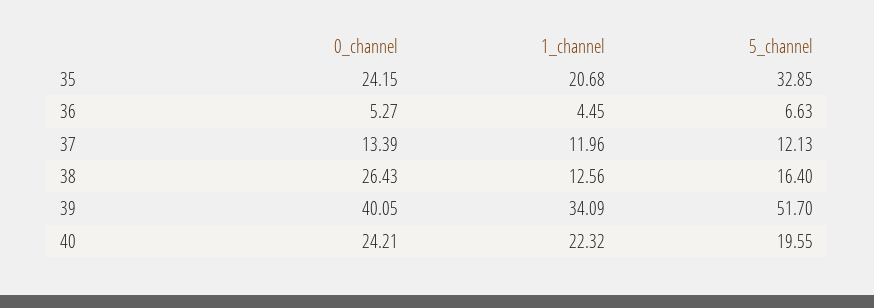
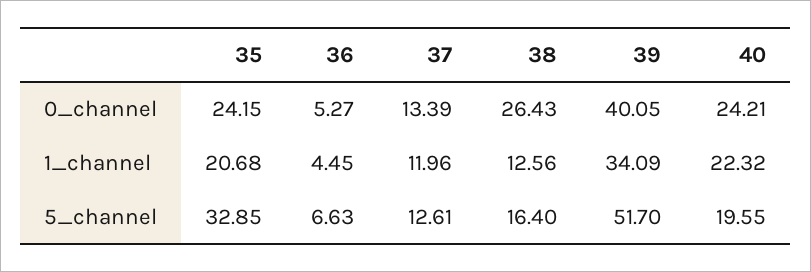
  {
    "0_channel": {
      "35": 24.15,
      "36": 5.27,
      "37": 13.39,
      "38": 26.43,
      "39": 40.05,
      "40": 24.21
    },
    "1_channel": {
      "35": 20.68,
      "36": 4.45,
      "37": 11.96,
      "38": 12.56,
      "39": 34.09,
      "40": 22.32
    },
    "5_channel": {
      "35": 32.85,
      "36": 6.63,
-     "37": 12.13,
+     "37": 12.61,
      "38": 16.4,
      "39": 51.7,
      "40": 19.55
    }
  }

